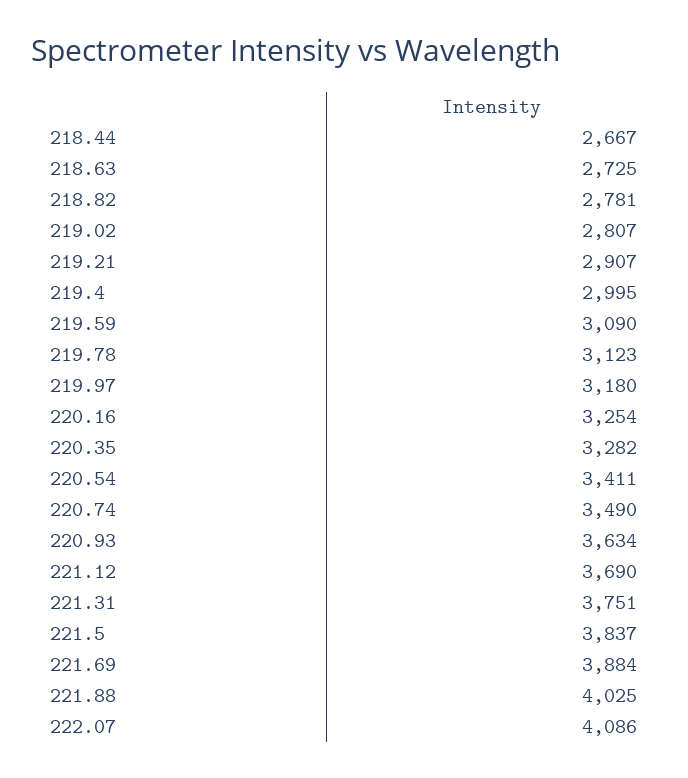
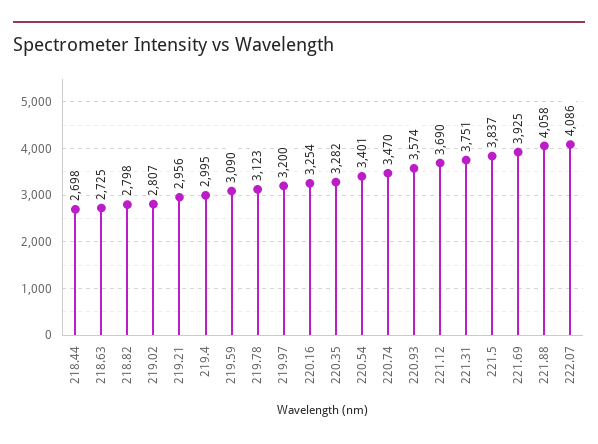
  {
-   "218.44": 2667,
+   "218.44": 2698,
    "218.63": 2725,
-   "218.82": 2781,
+   "218.82": 2798,
    "219.02": 2807,
-   "219.21": 2907,
+   "219.21": 2956,
    "219.4": 2995,
    "219.59": 3090,
    "219.78": 3123,
-   "219.97": 3180,
+   "219.97": 3200,
    "220.16": 3254,
    "220.35": 3282,
-   "220.54": 3411,
+   "220.54": 3401,
-   "220.74": 3490,
+   "220.74": 3470,
-   "220.93": 3634,
+   "220.93": 3574,
    "221.12": 3690,
    "221.31": 3751,
    "221.5": 3837,
-   "221.69": 3884,
+   "221.69": 3925,
-   "221.88": 4025,
+   "221.88": 4058,
    "222.07": 4086
  }

